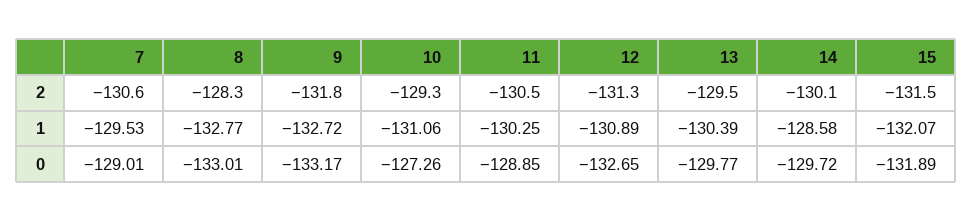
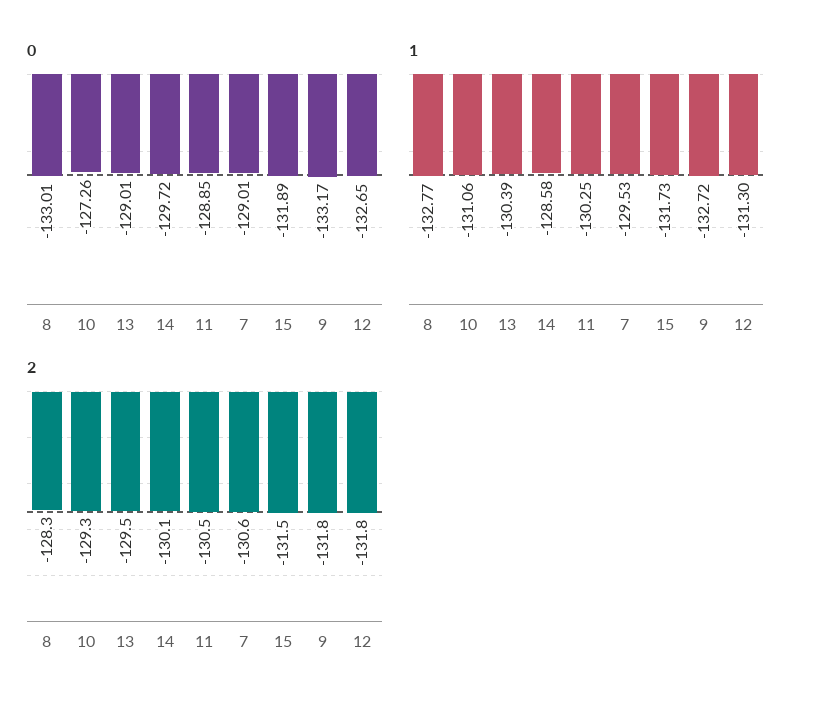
  {
    "2": {
      "7": -130.6,
      "8": -128.3,
      "9": -131.8,
      "10": -129.3,
      "11": -130.5,
-     "12": -131.3,
+     "12": -131.8,
      "13": -129.5,
      "14": -130.1,
      "15": -131.5
    },
    "1": {
      "7": -129.53,
      "8": -132.77,
      "9": -132.72,
      "10": -131.06,
      "11": -130.25,
-     "12": -130.89,
+     "12": -131.3,
      "13": -130.39,
      "14": -128.58,
-     "15": -132.07
+     "15": -131.73
    },
    "0": {
      "7": -129.01,
      "8": -133.01,
      "9": -133.17,
      "10": -127.26,
      "11": -128.85,
      "12": -132.65,
-     "13": -129.77,
+     "13": -129.01,
      "14": -129.72,
      "15": -131.89
    }
  }

